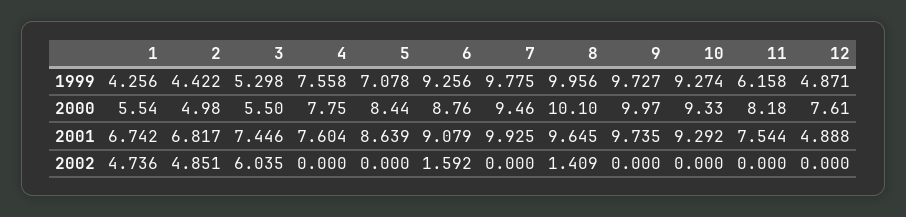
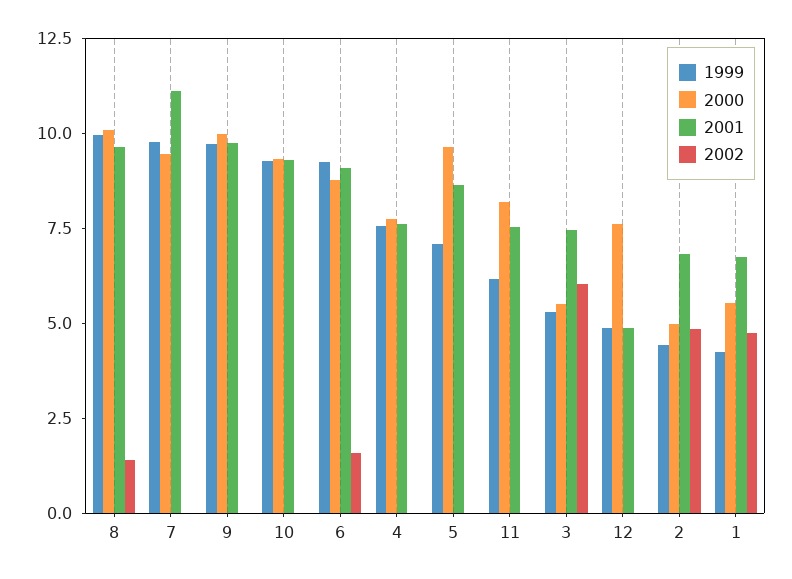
  {
    "1999": {
      "1": 4.256,
      "2": 4.422,
      "3": 5.298,
      "4": 7.558,
      "5": 7.078,
      "6": 9.256,
      "7": 9.775,
      "8": 9.956,
      "9": 9.727,
      "10": 9.274,
      "11": 6.158,
      "12": 4.871
    },
    "2000": {
      "1": 5.54,
      "2": 4.98,
      "3": 5.5,
      "4": 7.75,
-     "5": 8.44,
+     "5": 9.5,
      "6": 8.76,
      "7": 9.46,
      "8": 10.1,
      "9": 9.97,
      "10": 9.33,
      "11": 8.18,
      "12": 7.61
    },
    "2001": {
      "1": 6.742,
      "2": 6.817,
      "3": 7.446,
      "4": 7.604,
      "5": 8.639,
      "6": 9.079,
-     "7": 9.925,
+     "7": 11,
      "8": 9.645,
      "9": 9.735,
      "10": 9.292,
      "11": 7.544,
      "12": 4.888
    },
    "2002": {
      "1": 4.736,
      "2": 4.851,
      "3": 6.035,
      "4": 0,
      "5": 0,
      "6": 1.592,
      "7": 0,
      "8": 1.409,
      "9": 0,
      "10": 0,
      "11": 0,
      "12": 0
    }
  }

